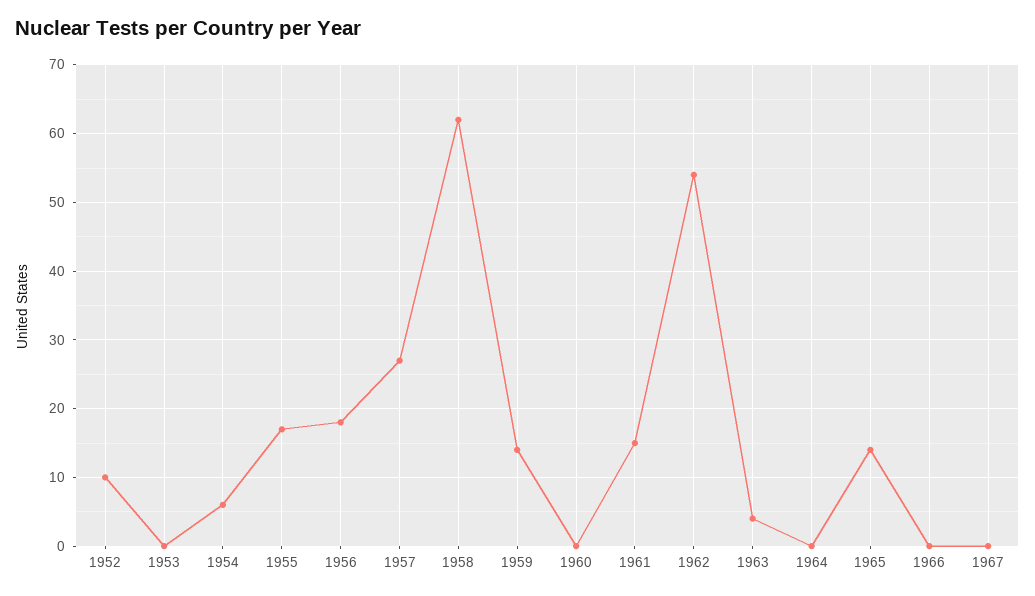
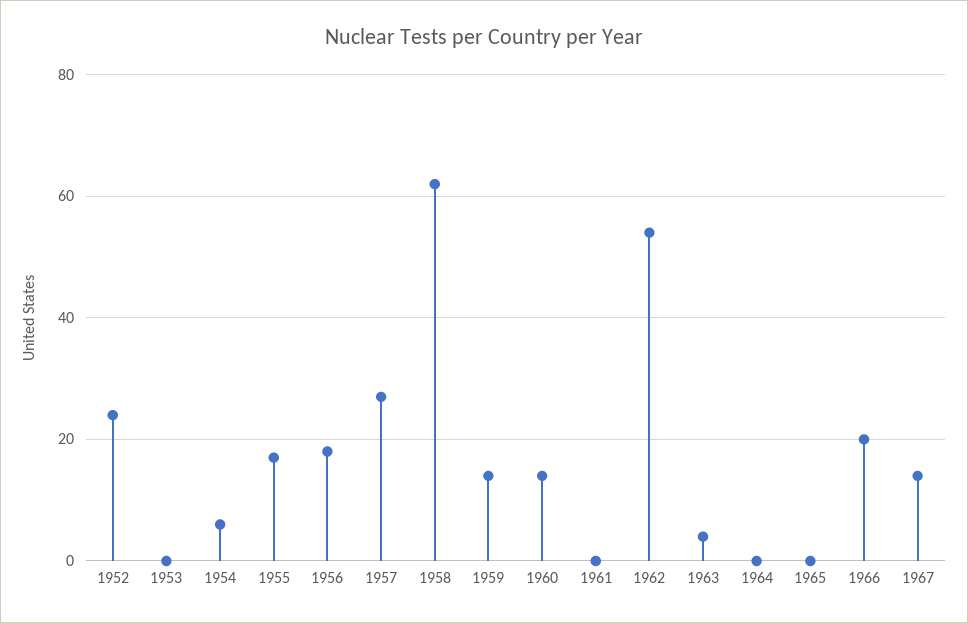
  {
-   "1952": 10,
+   "1952": 25,
    "1953": 0,
    "1954": 6,
    "1955": 17,
    "1956": 18,
    "1957": 27,
    "1958": 62,
    "1959": 14,
-   "1960": 0,
+   "1960": 15,
-   "1961": 15,
+   "1961": 0,
    "1962": 54,
    "1963": 4,
    "1964": 0,
-   "1965": 14,
+   "1965": 0,
-   "1966": 0,
+   "1966": 20,
-   "1967": 0
+   "1967": 15
  }

